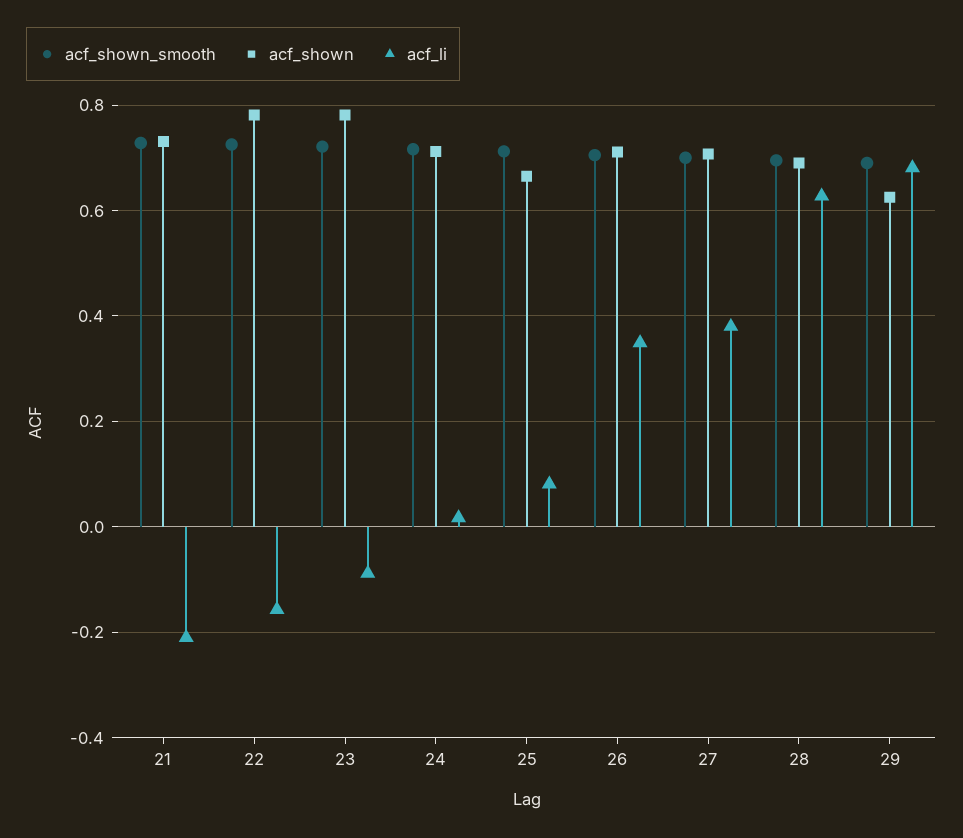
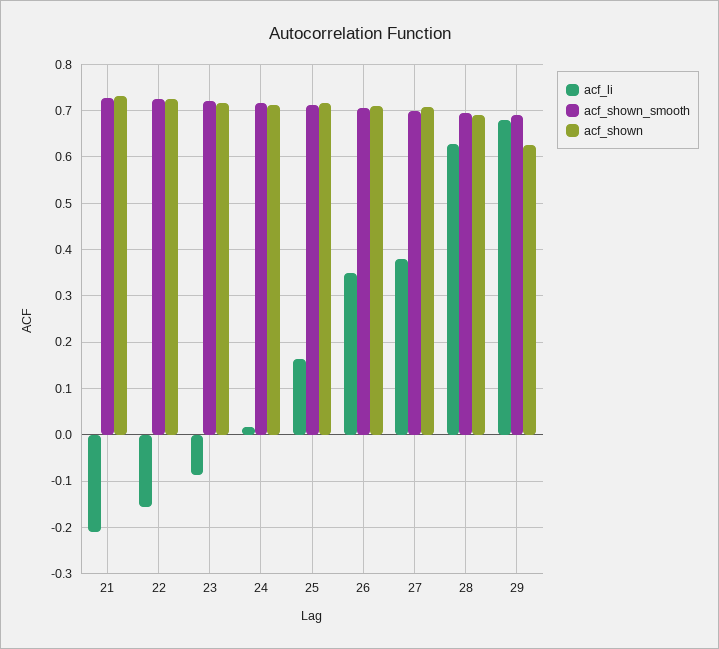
  {
    "acf_shown_smooth": {
      "21": 0.72,
      "22": 0.72,
      "23": 0.72,
      "24": 0.72,
      "25": 0.72,
      "26": 0.7,
      "27": 0.7,
      "28": 0.7,
      "29": 0.7
    },
    "acf_shown": {
      "21": 0.74,
-     "22": 0.78,
+     "22": 0.72,
-     "23": 0.78,
+     "23": 0.72,
      "24": 0.72,
-     "25": 0.66,
+     "25": 0.72,
      "26": 0.72,
      "27": 0.7,
      "28": 0.7,
      "29": 0.62
    },
    "acf_li": {
      "21": -0.22,
      "22": -0.16,
      "23": -0.08,
      "24": 0.02,
-     "25": 0.08,
+     "25": 0.16,
      "26": 0.34,
      "27": 0.38,
      "28": 0.62,
      "29": 0.68
    }
  }

